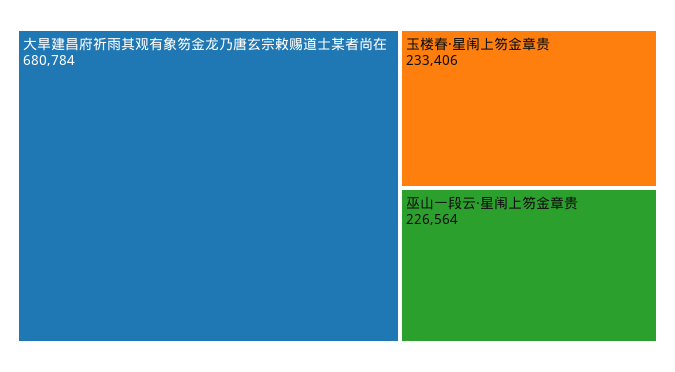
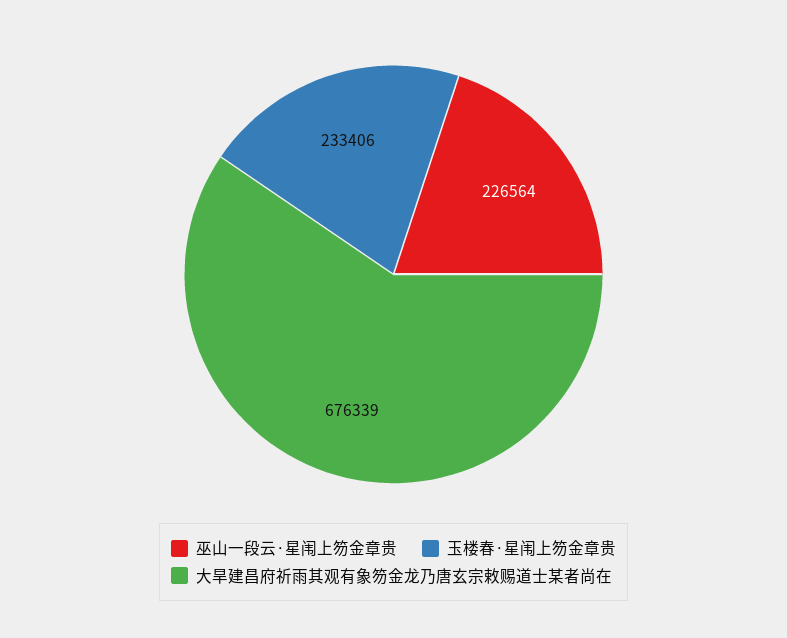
  {
-   "大旱建昌府祈雨其观有象笏金龙乃唐玄宗敕赐道士某者尚在": 680784,
+   "大旱建昌府祈雨其观有象笏金龙乃唐玄宗敕赐道士某者尚在": 676339,
    "玉楼春·星闱上笏金章贵": 233406,
    "巫山一段云·星闱上笏金章贵": 226564
  }

